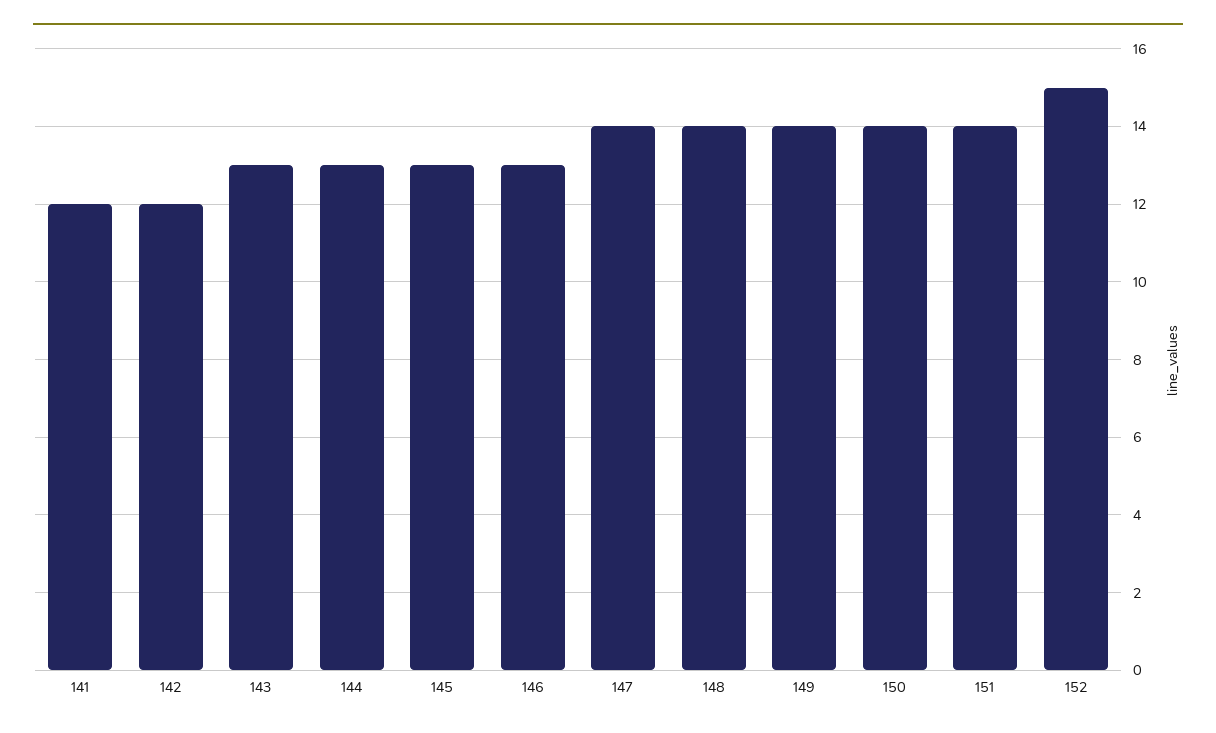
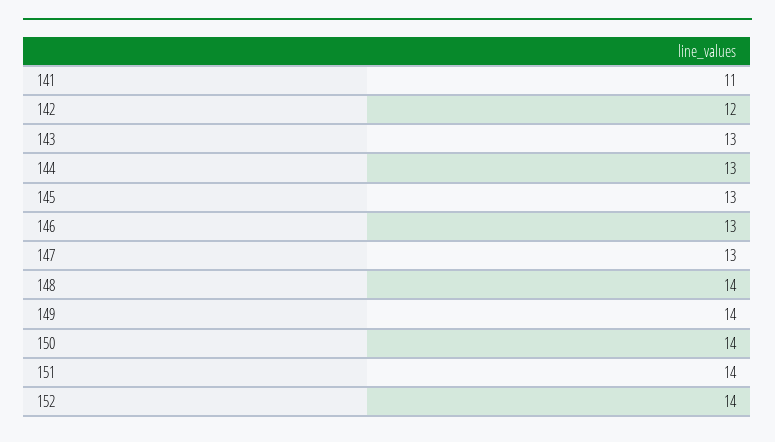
  {
-   "141": 12,
+   "141": 11,
    "142": 12,
    "143": 13,
    "144": 13,
    "145": 13,
    "146": 13,
-   "147": 14,
+   "147": 13,
    "148": 14,
    "149": 14,
    "150": 14,
    "151": 14,
-   "152": 15
+   "152": 14
  }

